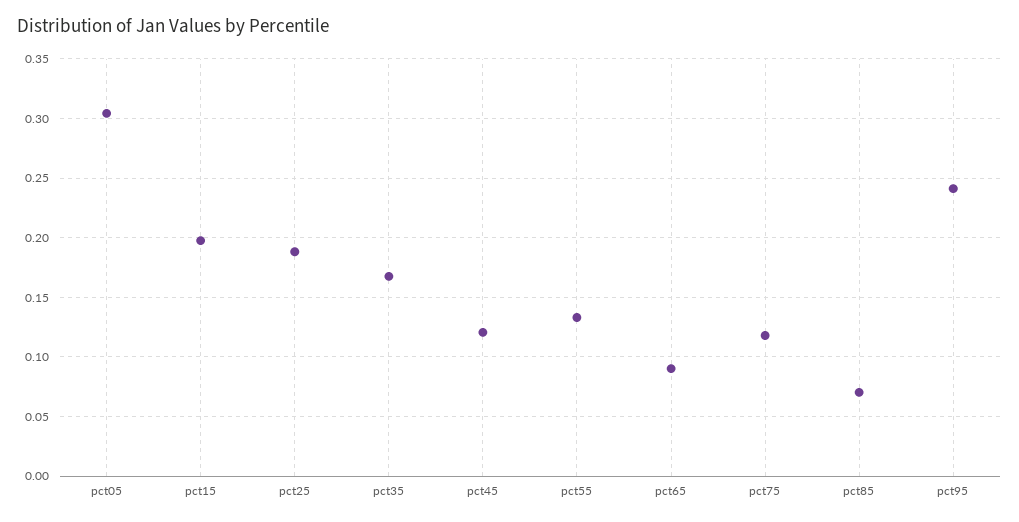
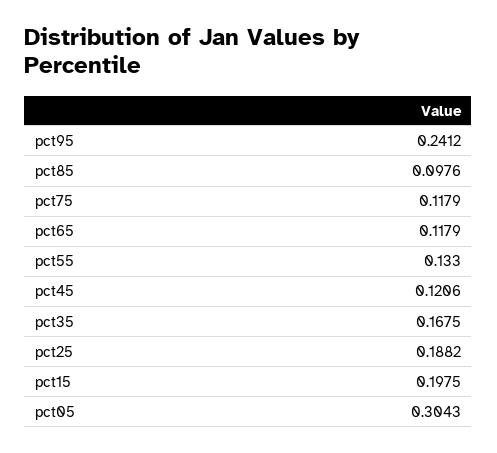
  {
    "pct05": 0.3043,
    "pct15": 0.1975,
    "pct25": 0.1882,
    "pct35": 0.1675,
    "pct45": 0.1206,
    "pct55": 0.133,
-   "pct65": 0.09,
+   "pct65": 0.1179,
    "pct75": 0.1179,
-   "pct85": 0.07,
+   "pct85": 0.0976,
    "pct95": 0.2412
  }

